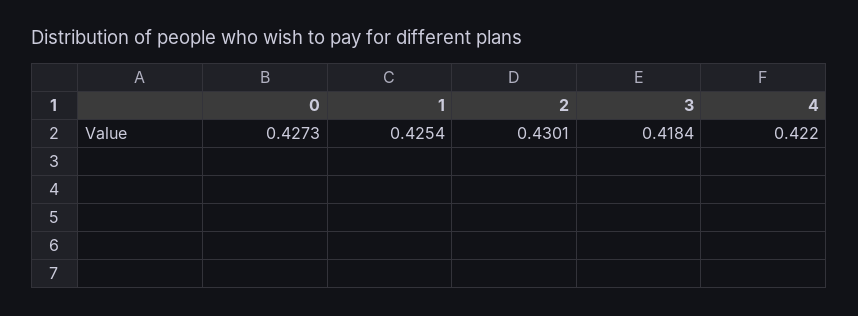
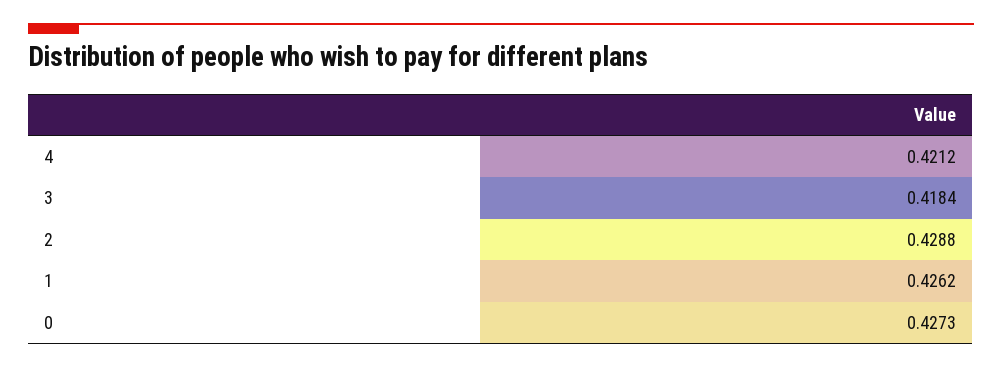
  {
    "0": 0.4273,
-   "1": 0.4254,
+   "1": 0.4262,
-   "2": 0.4301,
+   "2": 0.4288,
    "3": 0.4184,
-   "4": 0.422
+   "4": 0.4212
  }

